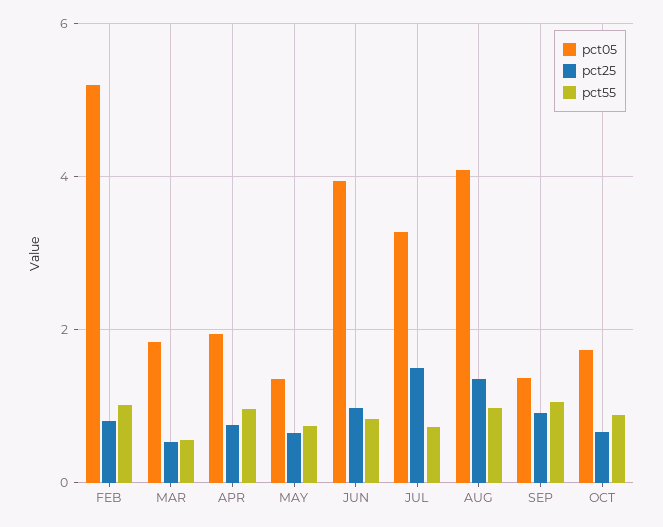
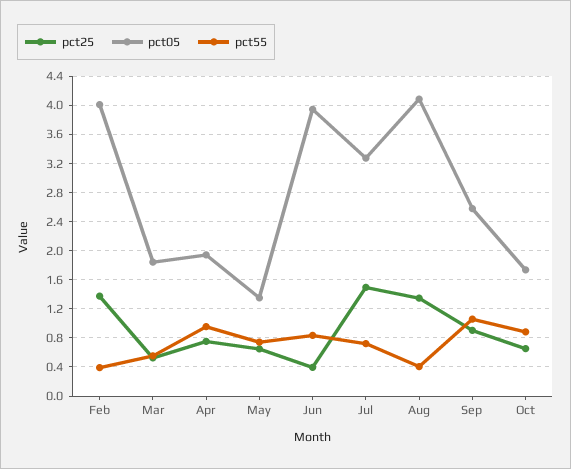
  {
    "pct05": {
-     "FEB": 5.2,
+     "FEB": 4,
      "MAR": 1.8,
      "APR": 1.9,
      "MAY": 1.3,
      "JUN": 3.9,
      "JUL": 3.3,
      "AUG": 4.1,
-     "SEP": 1.4,
+     "SEP": 2.6,
      "OCT": 1.7
    },
    "pct25": {
-     "FEB": 0.8,
+     "FEB": 1.4,
      "MAR": 0.5,
      "APR": 0.8,
      "MAY": 0.6,
-     "JUN": 1,
+     "JUN": 0.4,
      "JUL": 1.5,
      "AUG": 1.3,
      "SEP": 0.9,
      "OCT": 0.7
    },
    "pct55": {
-     "FEB": 1,
+     "FEB": 0.4,
      "MAR": 0.6,
      "APR": 1,
      "MAY": 0.7,
      "JUN": 0.8,
      "JUL": 0.7,
-     "AUG": 1,
+     "AUG": 0.4,
      "SEP": 1.1,
      "OCT": 0.9
    }
  }

